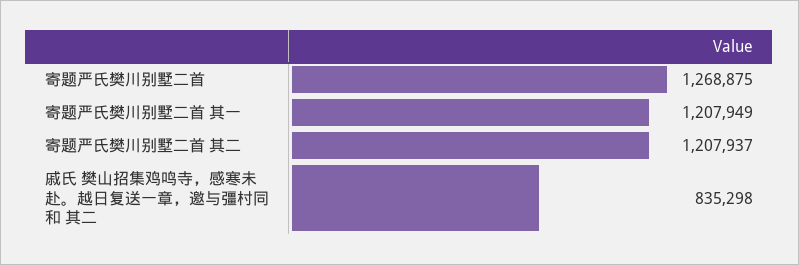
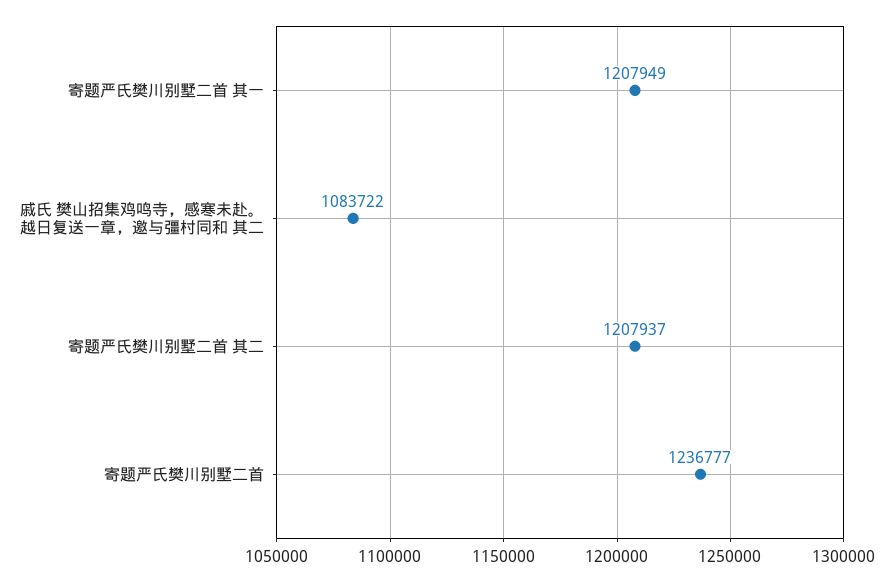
  {
-   "寄题严氏樊川别墅二首": 1268875,
+   "寄题严氏樊川别墅二首": 1236777,
    "寄题严氏樊川别墅二首 其一": 1207949,
    "寄题严氏樊川别墅二首 其二": 1207937,
-   "戚氏 樊山招集鸡鸣寺，感寒未赴。越日复送一章，邀与彊村同和 其二": 835298
+   "戚氏 樊山招集鸡鸣寺，感寒未赴。越日复送一章，邀与彊村同和 其二": 1083722
  }

